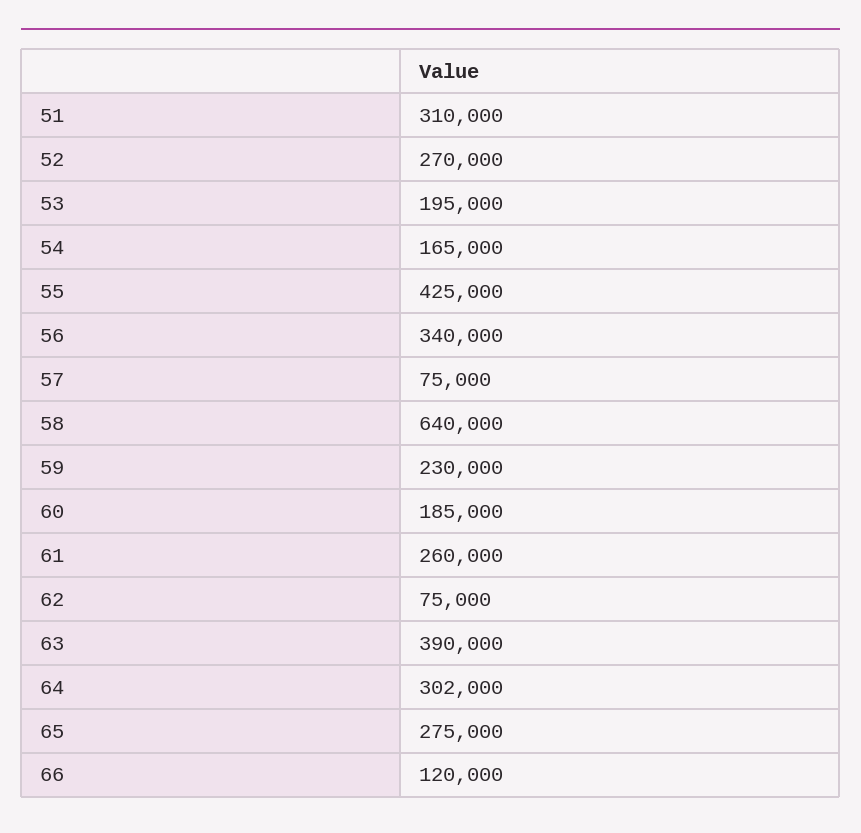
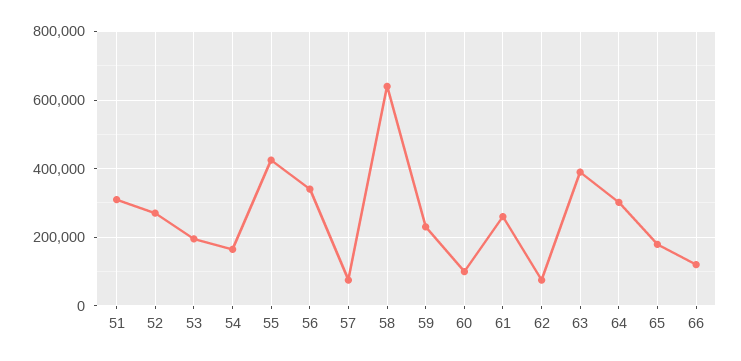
  {
    "51": 310000,
    "52": 270000,
    "53": 195000,
    "54": 165000,
    "55": 425000,
    "56": 340000,
    "57": 75000,
    "58": 640000,
    "59": 230000,
-   "60": 185000,
+   "60": 100000,
    "61": 260000,
    "62": 75000,
    "63": 390000,
    "64": 302000,
-   "65": 275000,
+   "65": 180000,
    "66": 120000
  }

